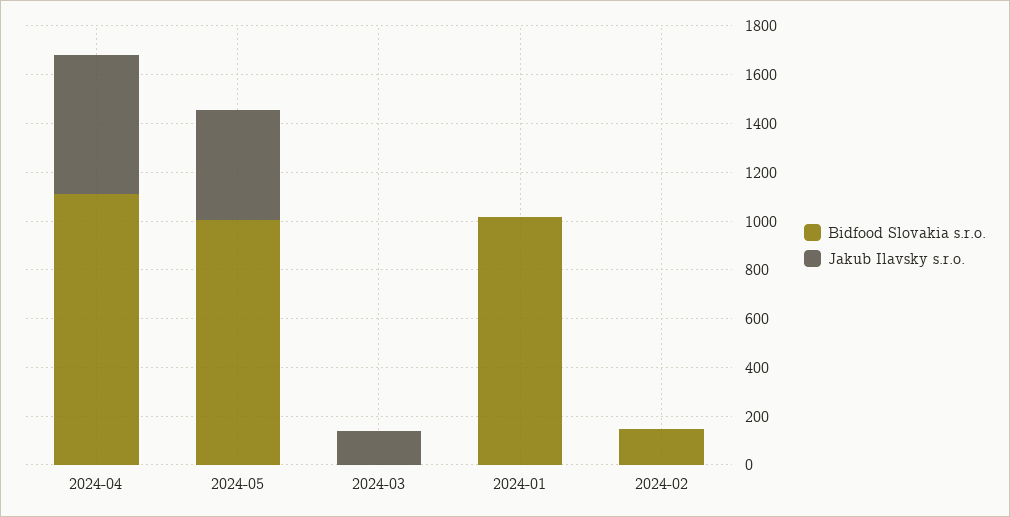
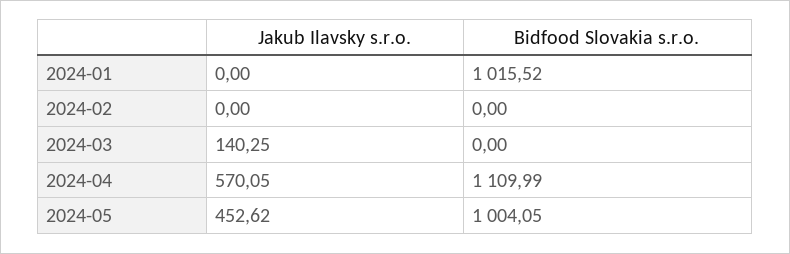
  {
    "Bidfood Slovakia s.r.o.": {
      "2024-04": 1109.99,
      "2024-05": 1004.05,
      "2024-03": 0,
      "2024-01": 1015.52,
-     "2024-02": 150
+     "2024-02": 0
    },
    "Jakub Ilavsky s.r.o.": {
      "2024-04": 570.05,
      "2024-05": 452.62,
      "2024-03": 140.25,
      "2024-01": 0,
      "2024-02": 0
    }
  }

